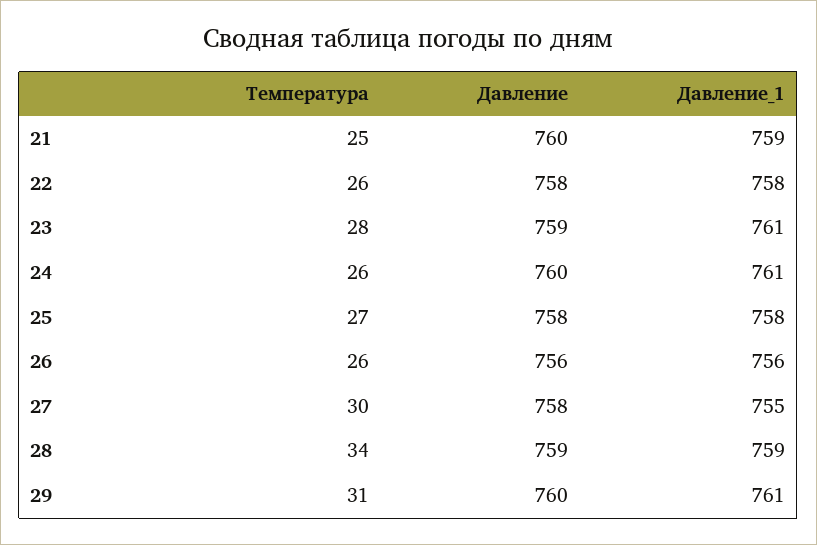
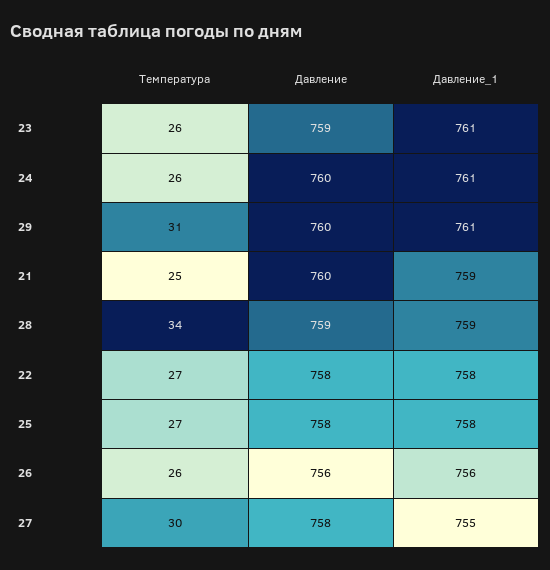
  {
    "Температура": {
      "21": 25,
-     "22": 26,
+     "22": 27,
-     "23": 28,
+     "23": 26,
      "24": 26,
      "25": 27,
      "26": 26,
      "27": 30,
      "28": 34,
      "29": 31
    },
    "Давление": {
      "21": 760,
      "22": 758,
      "23": 759,
      "24": 760,
      "25": 758,
      "26": 756,
      "27": 758,
      "28": 759,
      "29": 760
    },
    "Давление_1": {
      "21": 759,
      "22": 758,
      "23": 761,
      "24": 761,
      "25": 758,
      "26": 756,
      "27": 755,
      "28": 759,
      "29": 761
    }
  }

